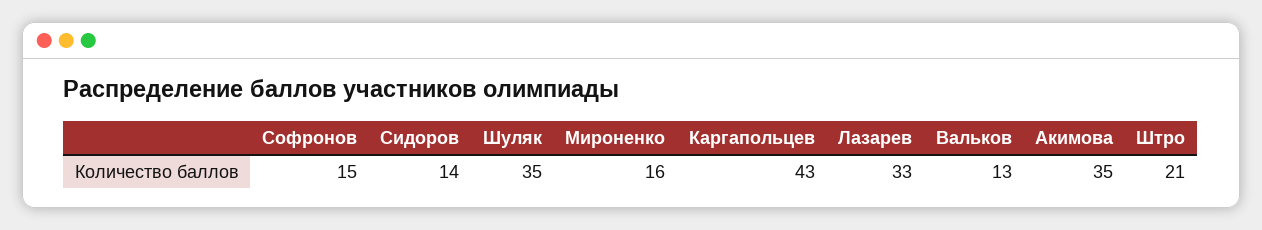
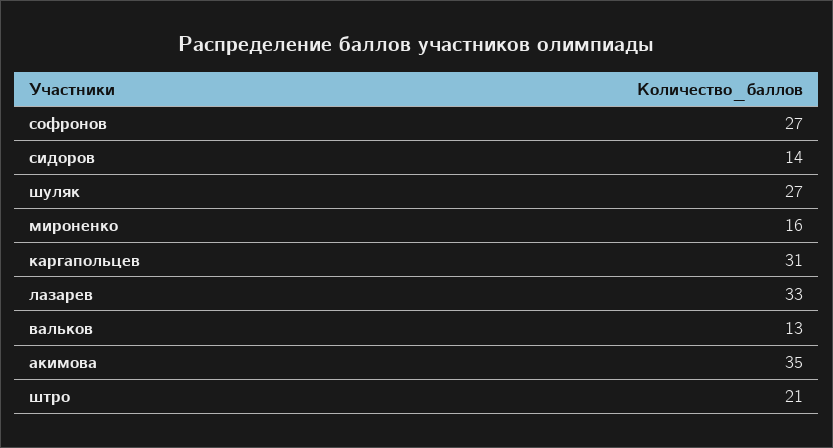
  {
-   "Софронов": 15,
+   "Софронов": 27,
    "Сидоров": 14,
-   "Шуляк": 35,
+   "Шуляк": 27,
    "Мироненко": 16,
-   "Каргапольцев": 43,
+   "Каргапольцев": 31,
    "Лазарев": 33,
    "Вальков": 13,
    "Акимова": 35,
    "Штро": 21
  }

